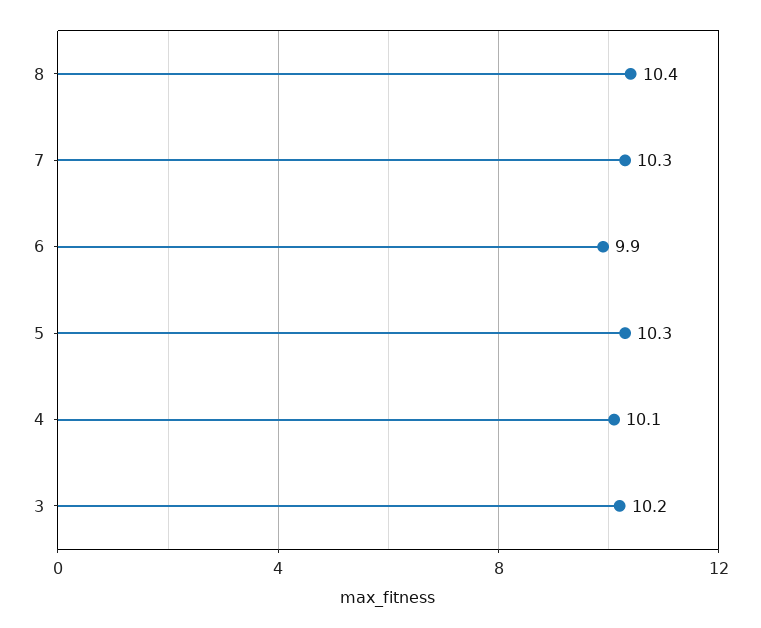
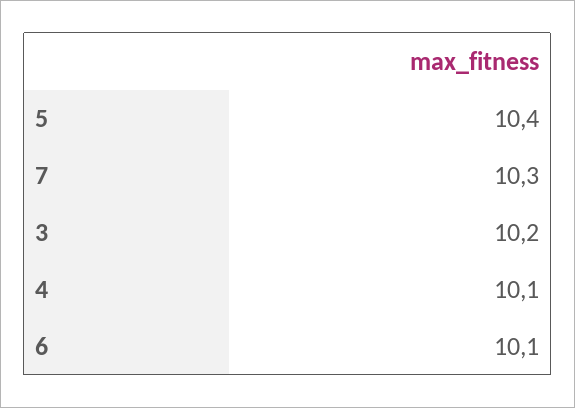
  {
-   "8": 10.4,
    "7": 10.3,
-   "6": 9.9,
+   "6": 10.1,
-   "5": 10.3,
+   "5": 10.4,
    "4": 10.1,
    "3": 10.2
  }

